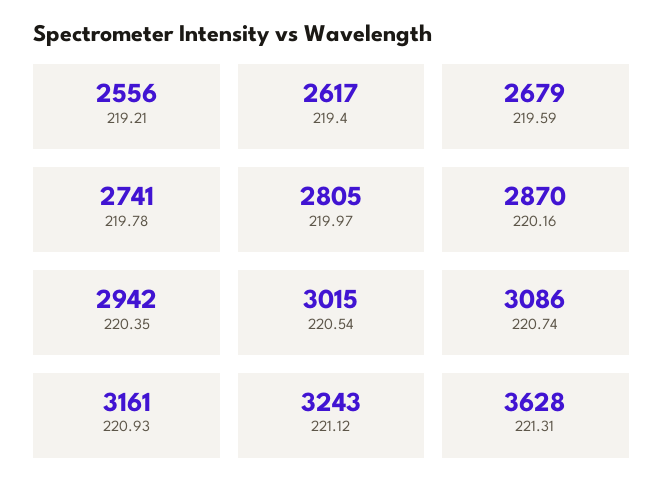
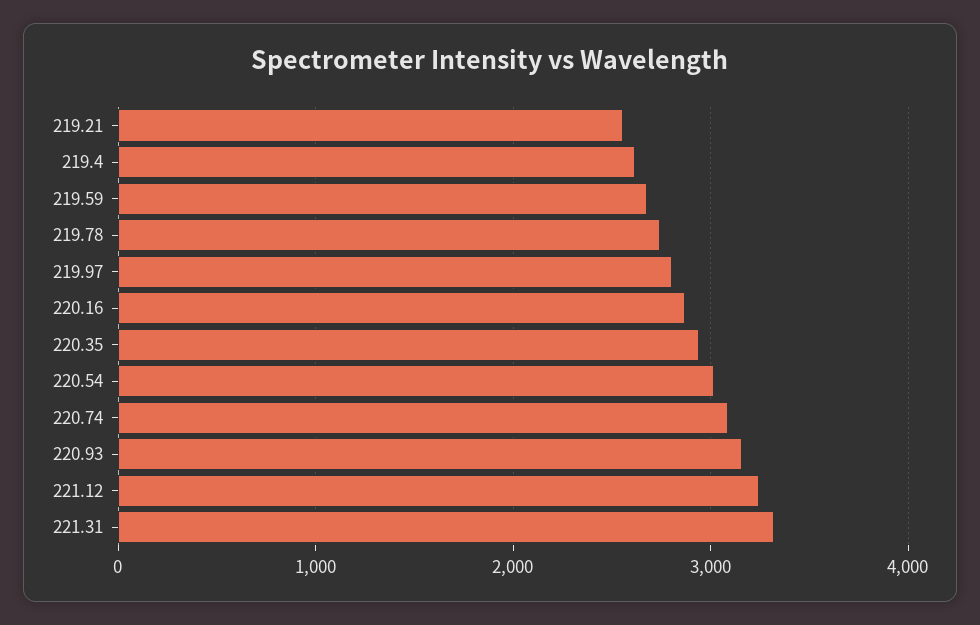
  {
    "219.21": 2556,
    "219.4": 2617,
    "219.59": 2679,
    "219.78": 2741,
    "219.97": 2805,
    "220.16": 2870,
    "220.35": 2942,
    "220.54": 3015,
    "220.74": 3086,
    "220.93": 3161,
    "221.12": 3243,
-   "221.31": 3628
+   "221.31": 3300
  }

